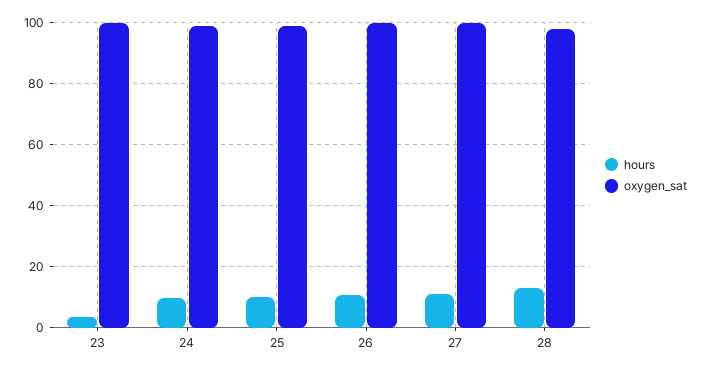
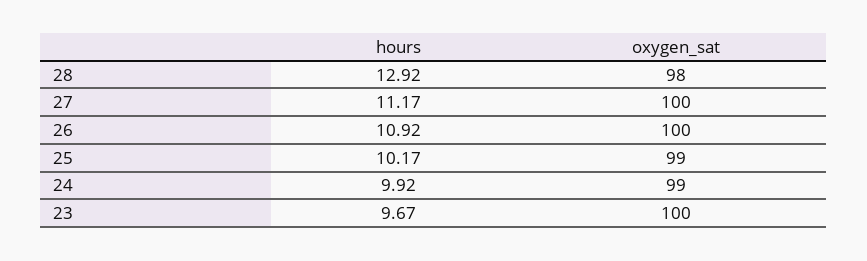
  {
    "hours": {
-     "23": 4,
+     "23": 9.67,
      "24": 9.92,
      "25": 10.17,
      "26": 10.92,
      "27": 11.17,
      "28": 12.92
    },
    "oxygen_sat": {
      "23": 100,
      "24": 99,
      "25": 99,
      "26": 100,
      "27": 100,
      "28": 98
    }
  }

